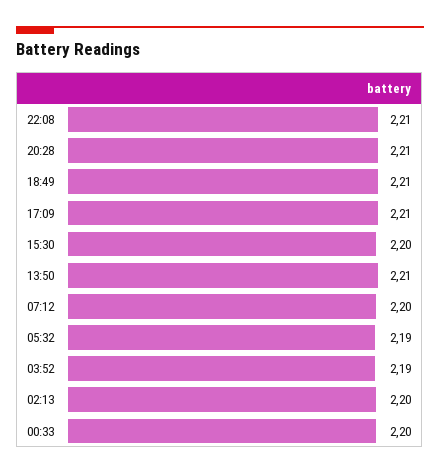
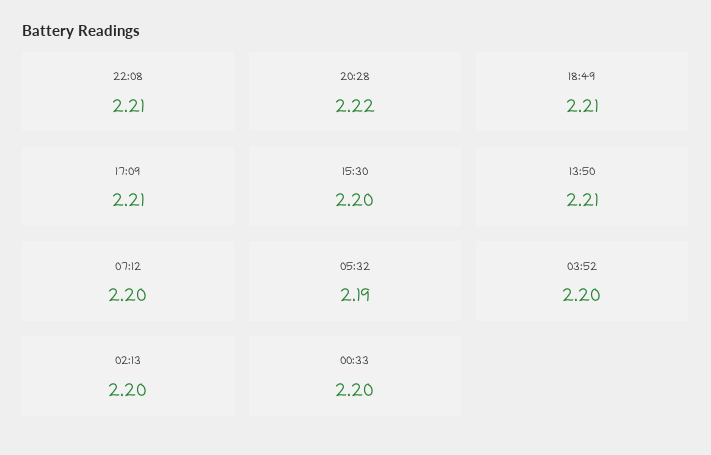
  {
    "22:08": 2.21,
-   "20:28": 2.21,
+   "20:28": 2.22,
    "18:49": 2.21,
    "17:09": 2.21,
    "15:30": 2.2,
    "13:50": 2.21,
    "07:12": 2.2,
    "05:32": 2.19,
-   "03:52": 2.19,
+   "03:52": 2.2,
    "02:13": 2.2,
    "00:33": 2.2
  }

